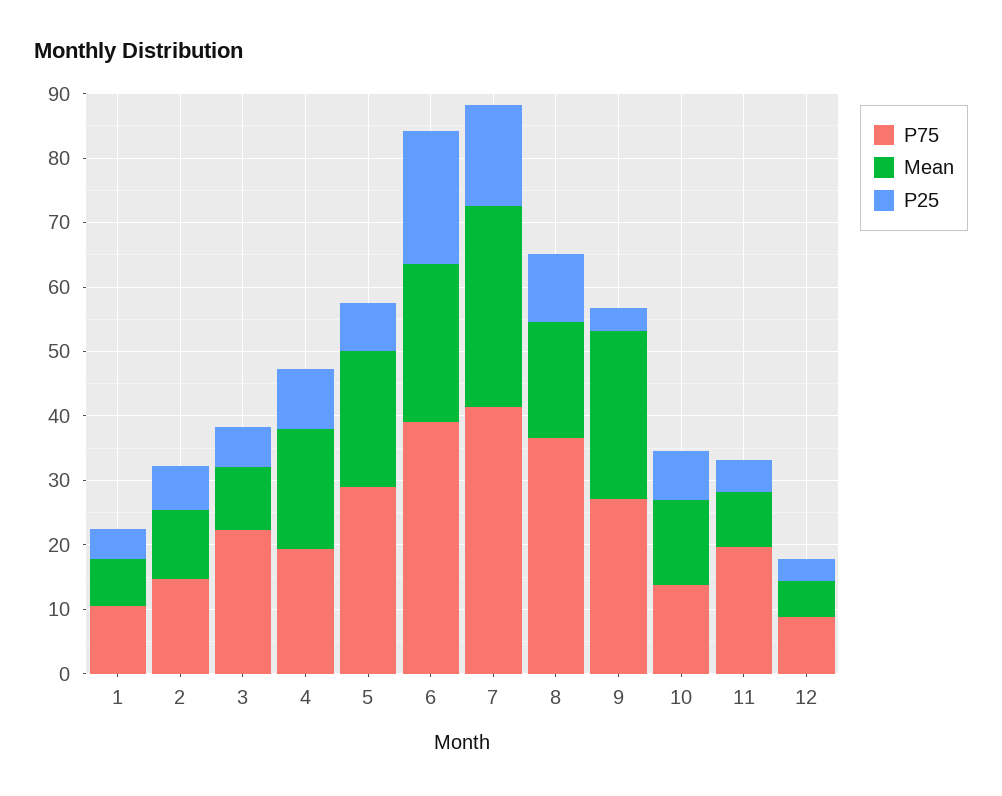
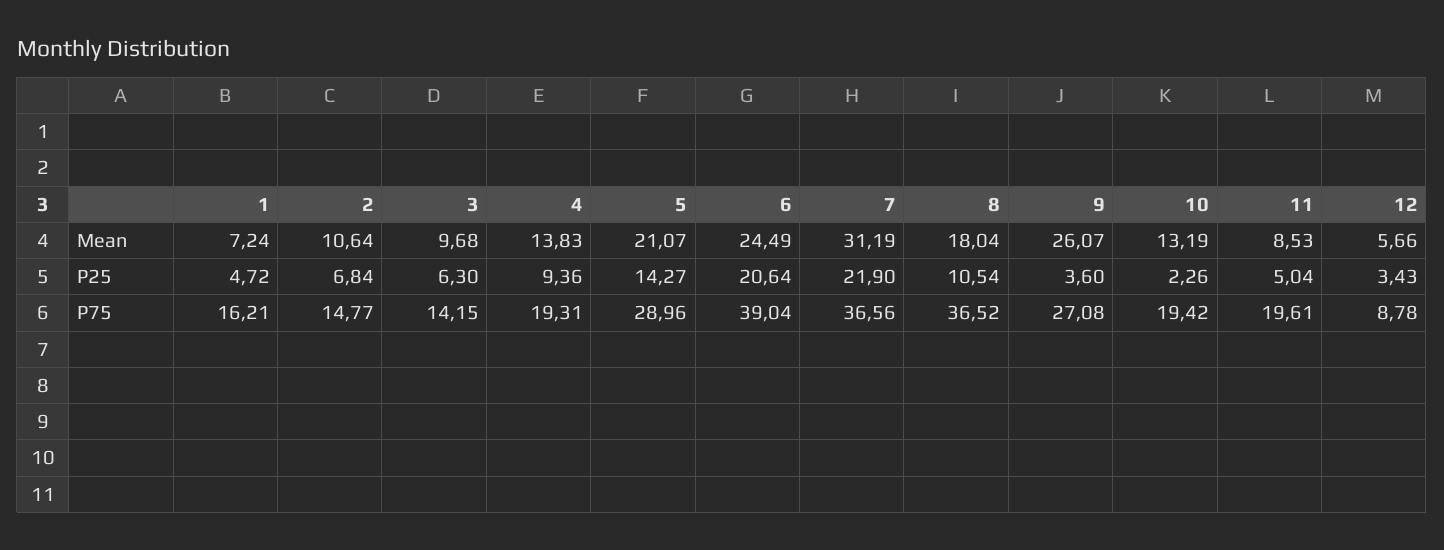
  {
    "P75": {
-     "1": 10,
+     "1": 16.21,
      "2": 14.77,
-     "3": 22,
+     "3": 14.15,
      "4": 19.31,
      "5": 28.96,
      "6": 39.04,
-     "7": 42,
+     "7": 36.56,
      "8": 36.52,
      "9": 27.08,
-     "10": 14,
+     "10": 19.42,
      "11": 19.61,
      "12": 8.78
    },
    "Mean": {
      "1": 7.24,
      "2": 10.64,
      "3": 9.68,
-     "4": 18,
+     "4": 13.83,
      "5": 21.07,
      "6": 24.49,
      "7": 31.19,
      "8": 18.04,
      "9": 26.07,
      "10": 13.19,
      "11": 8.53,
      "12": 5.66
    },
    "P25": {
      "1": 4.72,
      "2": 6.84,
      "3": 6.3,
      "4": 9.36,
-     "5": 8,
+     "5": 14.27,
      "6": 20.64,
-     "7": 16,
+     "7": 21.9,
      "8": 10.54,
      "9": 3.6,
-     "10": 8,
+     "10": 2.26,
      "11": 5.04,
      "12": 3.43
    }
  }

